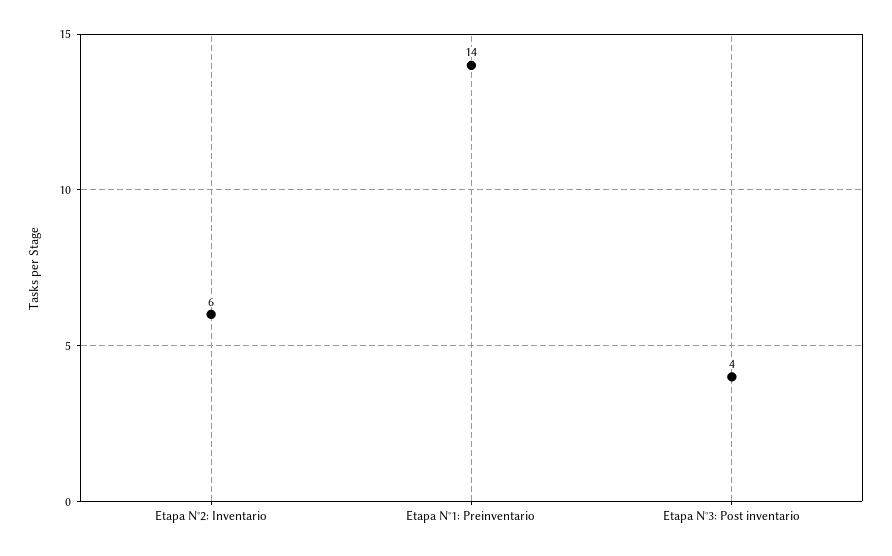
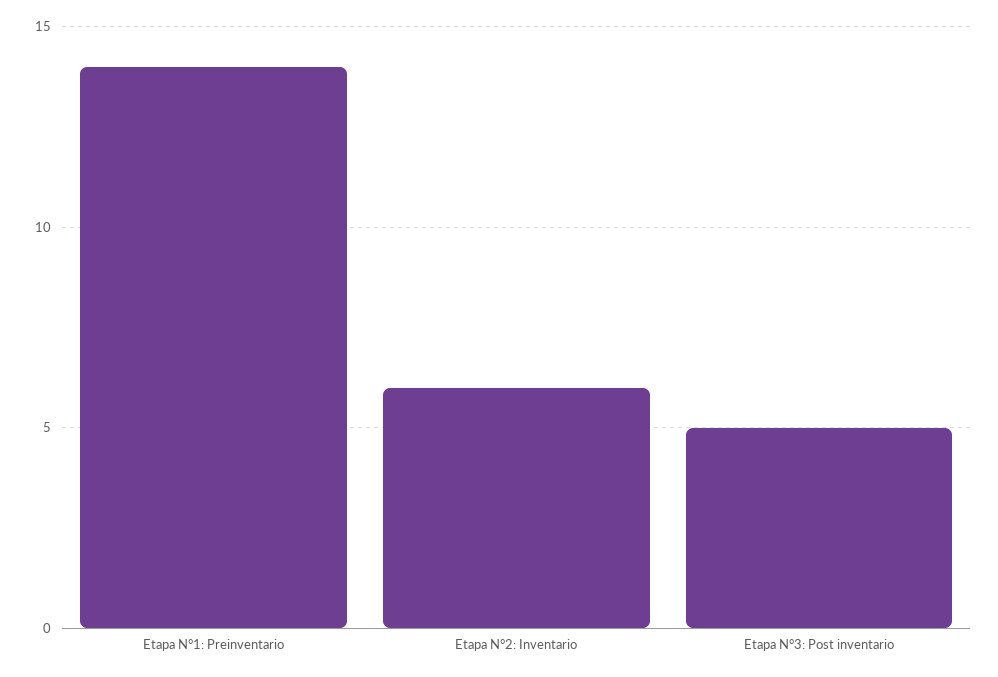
  {
    "Etapa N°2: Inventario": 6,
    "Etapa N°1: Preinventario": 14,
-   "Etapa N°3: Post inventario": 4
+   "Etapa N°3: Post inventario": 5
  }

